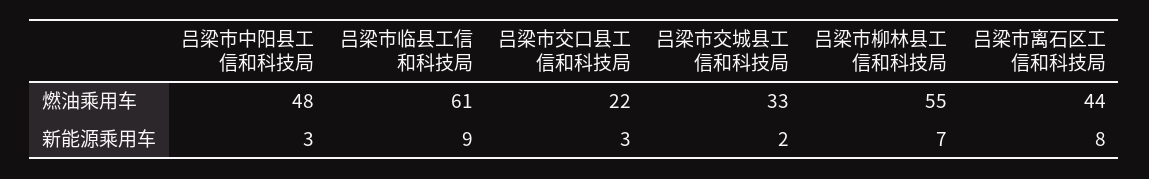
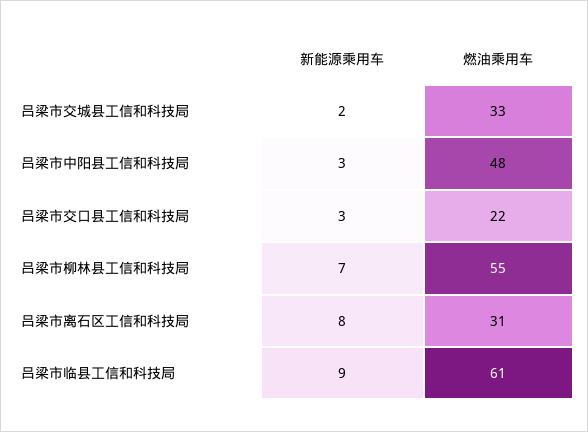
  {
    "吕梁市中阳县工信和科技局": {
      "燃油乘用车": 48,
      "新能源乘用车": 3
    },
    "吕梁市临县工信和科技局": {
      "燃油乘用车": 61,
      "新能源乘用车": 9
    },
    "吕梁市交口县工信和科技局": {
      "燃油乘用车": 22,
      "新能源乘用车": 3
    },
    "吕梁市交城县工信和科技局": {
      "燃油乘用车": 33,
      "新能源乘用车": 2
    },
    "吕梁市柳林县工信和科技局": {
      "燃油乘用车": 55,
      "新能源乘用车": 7
    },
    "吕梁市离石区工信和科技局": {
-     "燃油乘用车": 44,
+     "燃油乘用车": 31,
      "新能源乘用车": 8
    }
  }

